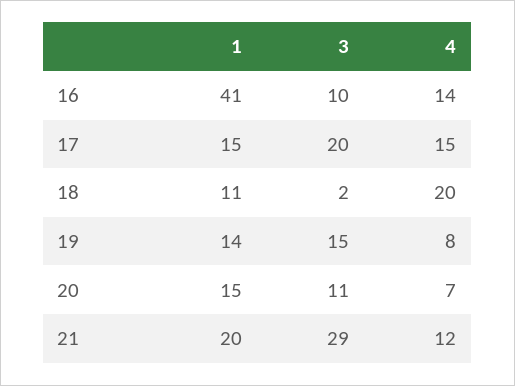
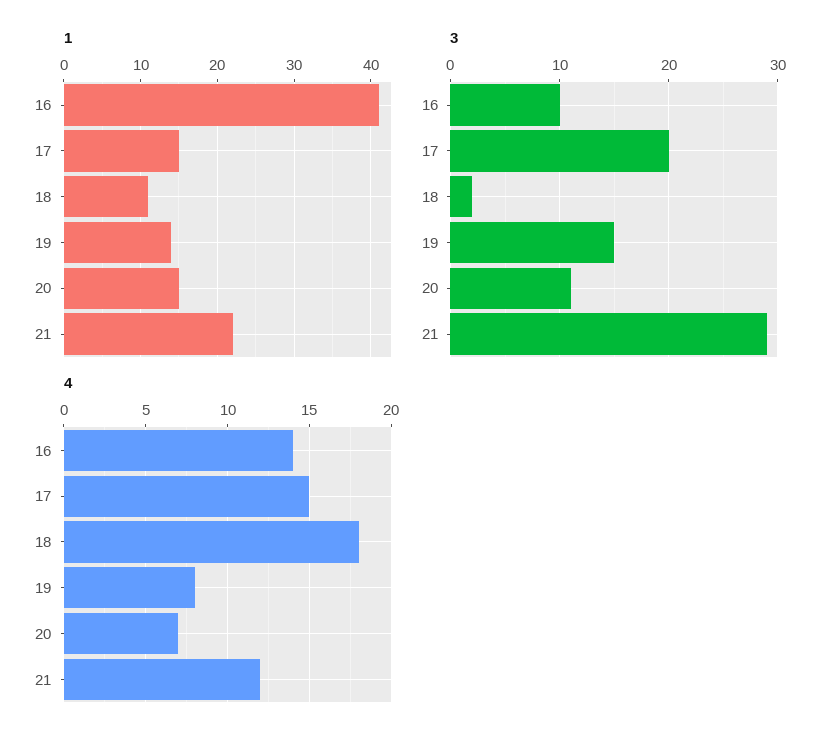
  {
    "1": {
      "16": 41,
      "17": 15,
      "18": 11,
      "19": 14,
      "20": 15,
-     "21": 20
+     "21": 22
    },
    "3": {
      "16": 10,
      "17": 20,
      "18": 2,
      "19": 15,
      "20": 11,
      "21": 29
    },
    "4": {
      "16": 14,
      "17": 15,
-     "18": 20,
+     "18": 18,
      "19": 8,
      "20": 7,
      "21": 12
    }
  }

